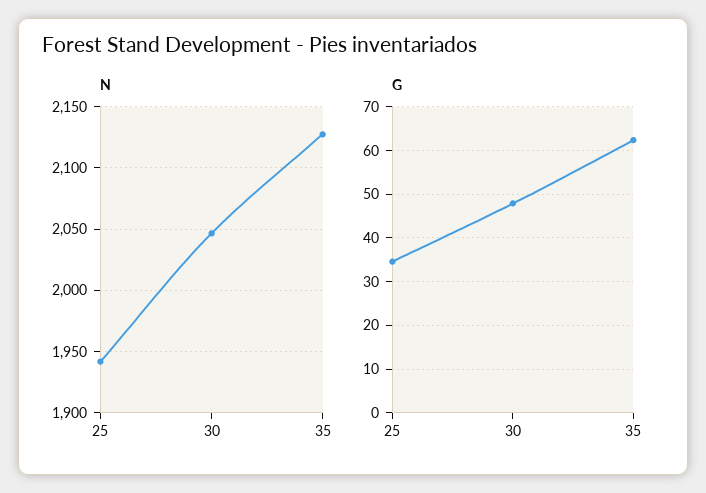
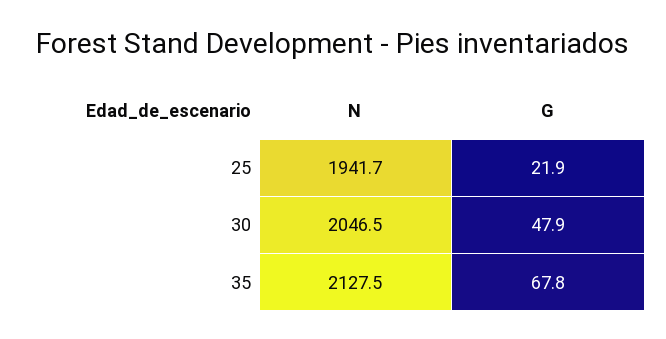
  {
    "N": {
      "25": 1941.7,
      "30": 2046.5,
      "35": 2127.5
    },
    "G": {
-     "25": 34,
+     "25": 21.9,
      "30": 47.9,
-     "35": 62
+     "35": 67.8
    }
  }

